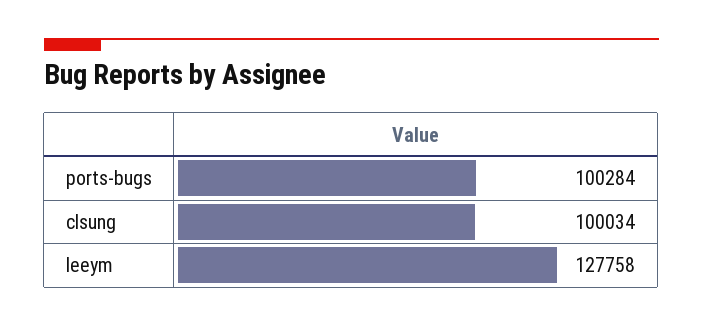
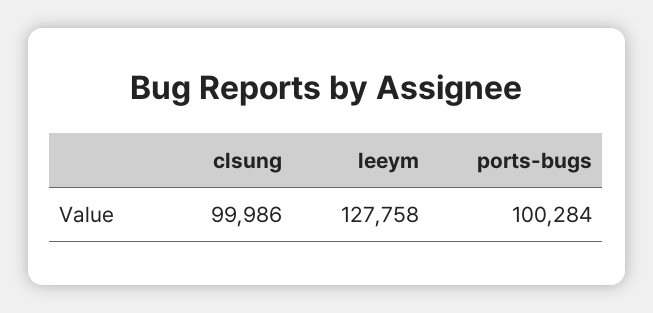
  {
    "ports-bugs": 100284,
-   "clsung": 100034,
+   "clsung": 99986,
    "leeym": 127758
  }

